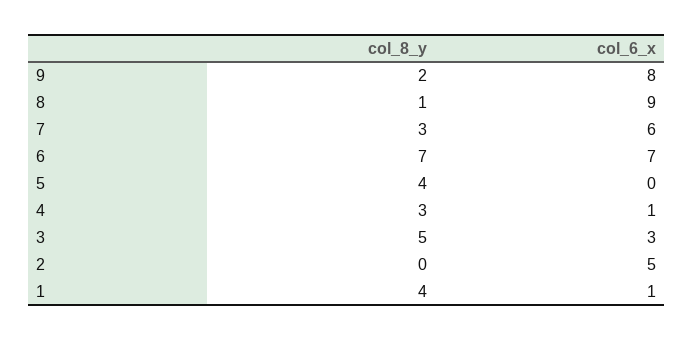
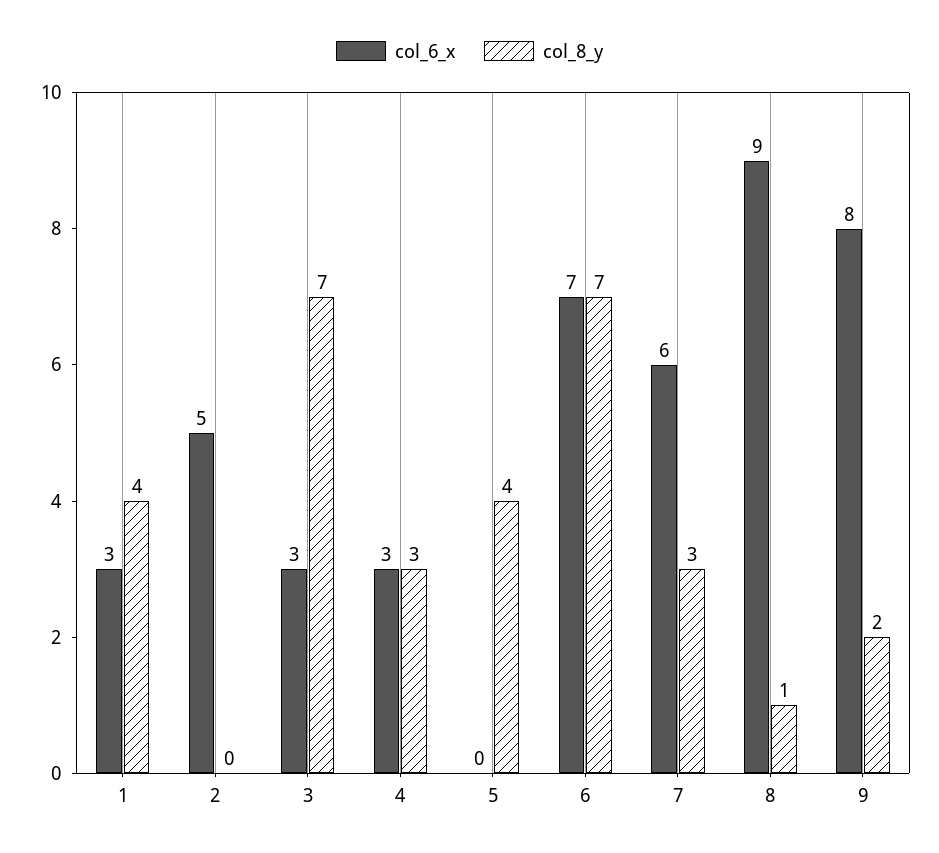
  {
    "col_8_y": {
      "9": 2,
      "8": 1,
      "7": 3,
      "6": 7,
      "5": 4,
      "4": 3,
-     "3": 5,
+     "3": 7,
      "2": 0,
      "1": 4
    },
    "col_6_x": {
      "9": 8,
      "8": 9,
      "7": 6,
      "6": 7,
      "5": 0,
-     "4": 1,
+     "4": 3,
      "3": 3,
      "2": 5,
-     "1": 1
+     "1": 3
    }
  }

